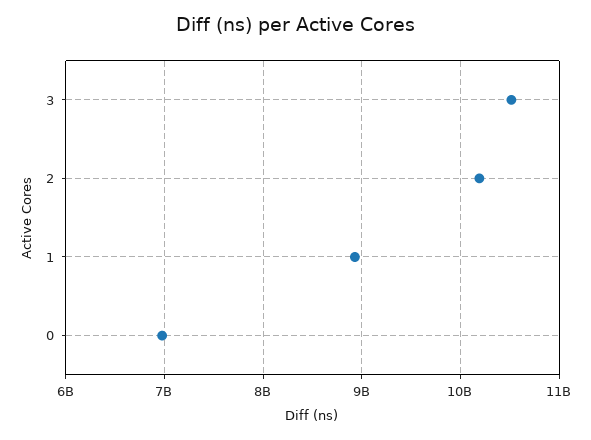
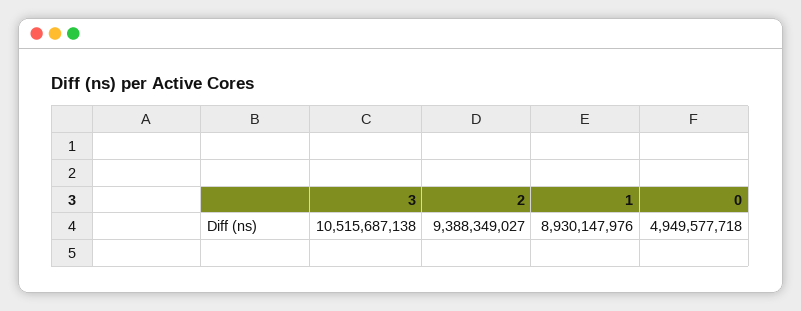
  {
    "3": 10515687138,
-   "2": 10200000000,
+   "2": 9388349027,
    "1": 8930147976,
-   "0": 7000000000
+   "0": 4949577718
  }

